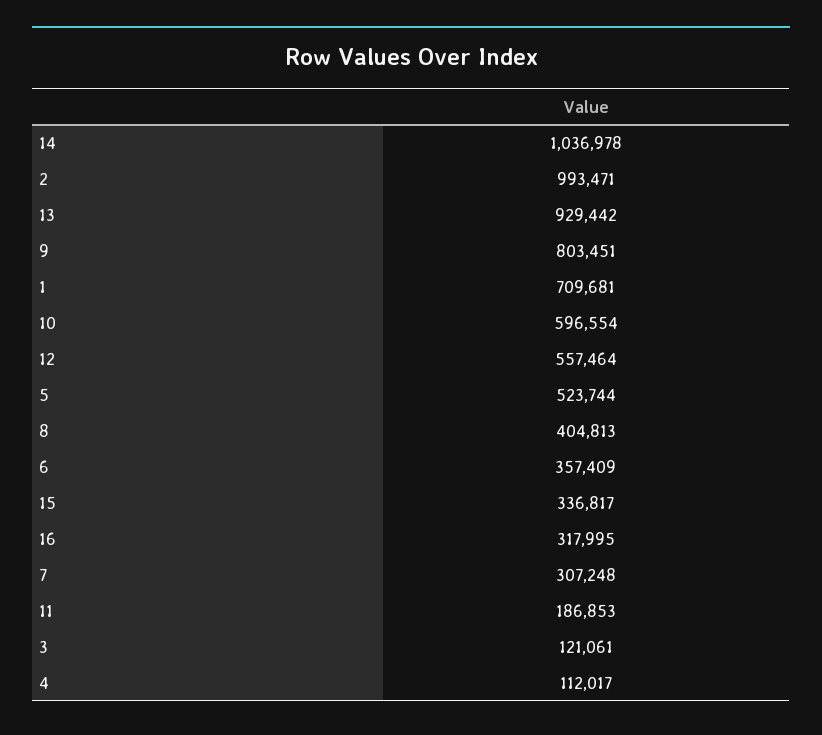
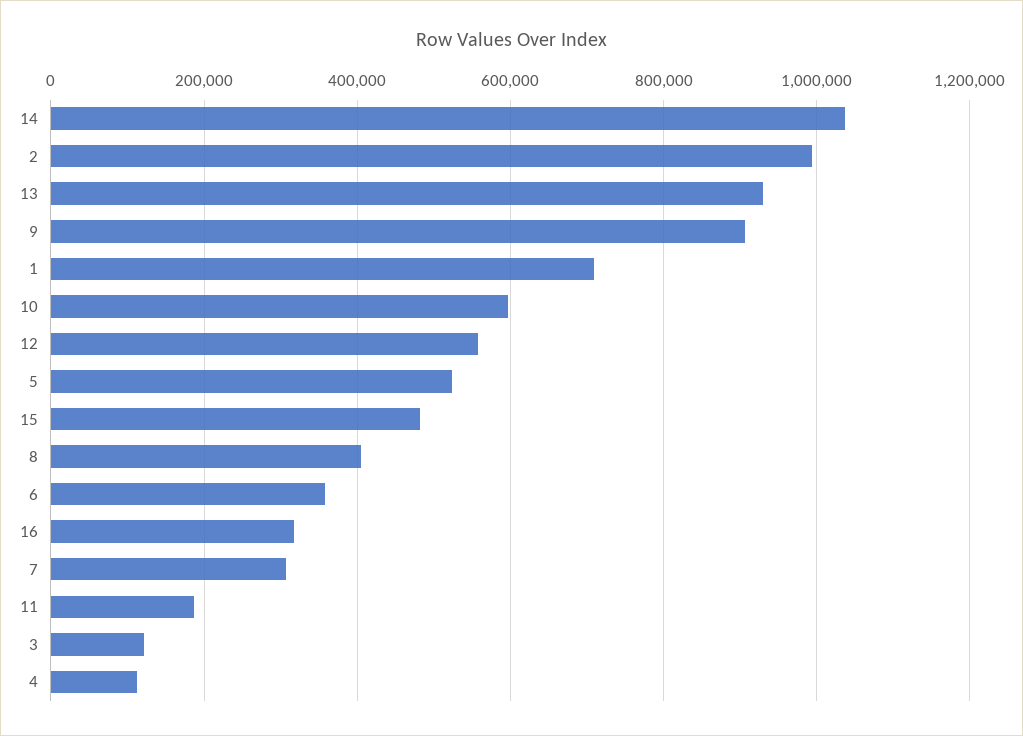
  {
    "14": 1036978,
    "2": 993471,
    "13": 929442,
-   "9": 803451,
+   "9": 900000,
    "1": 709681,
    "10": 596554,
    "12": 557464,
    "5": 523744,
    "8": 404813,
    "6": 357409,
-   "15": 336817,
+   "15": 480000,
    "16": 317995,
    "7": 307248,
    "11": 186853,
    "3": 121061,
    "4": 112017
  }

